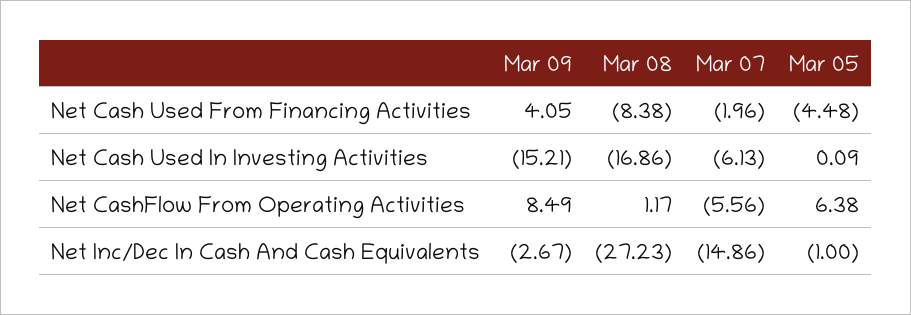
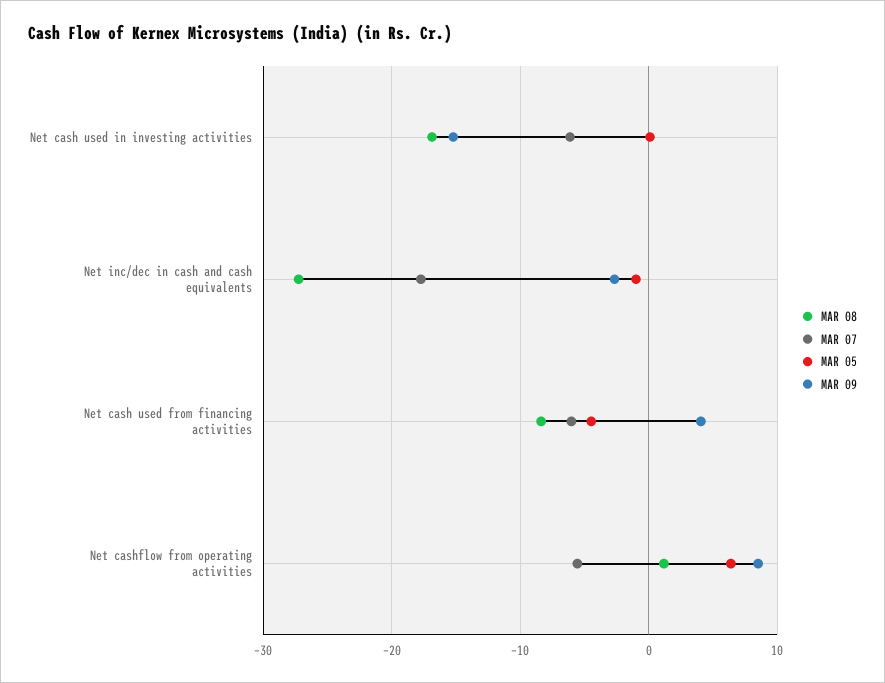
  {
    "Mar 09": {
      "Net Cash Used From Financing Activities": 4.05,
      "Net Cash Used In Investing Activities": -15.21,
      "Net CashFlow From Operating Activities": 8.49,
      "Net Inc/Dec In Cash And Cash Equivalents": -2.67
    },
    "Mar 08": {
      "Net Cash Used From Financing Activities": -8.38,
      "Net Cash Used In Investing Activities": -16.86,
      "Net CashFlow From Operating Activities": 1.17,
      "Net Inc/Dec In Cash And Cash Equivalents": -27.23
    },
    "Mar 07": {
-     "Net Cash Used From Financing Activities": -1.96,
+     "Net Cash Used From Financing Activities": -6,
      "Net Cash Used In Investing Activities": -6.13,
      "Net CashFlow From Operating Activities": -5.56,
-     "Net Inc/Dec In Cash And Cash Equivalents": -14.86
+     "Net Inc/Dec In Cash And Cash Equivalents": -18
    },
    "Mar 05": {
      "Net Cash Used From Financing Activities": -4.48,
      "Net Cash Used In Investing Activities": 0.09,
      "Net CashFlow From Operating Activities": 6.38,
      "Net Inc/Dec In Cash And Cash Equivalents": -1
    }
  }

